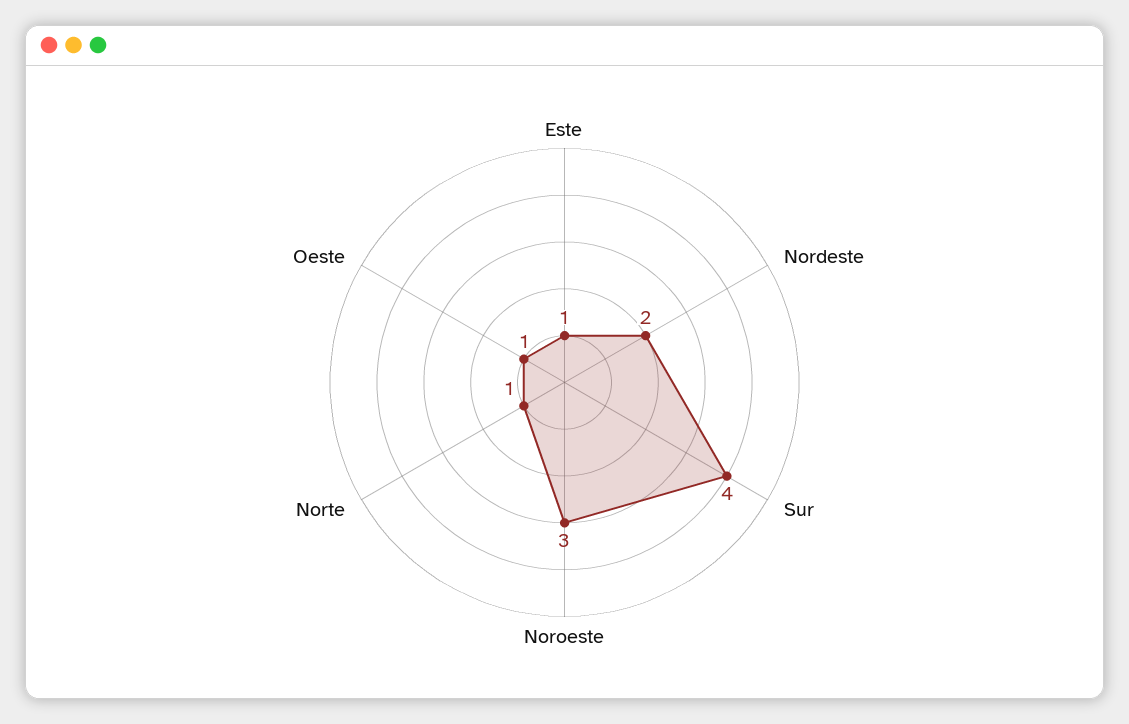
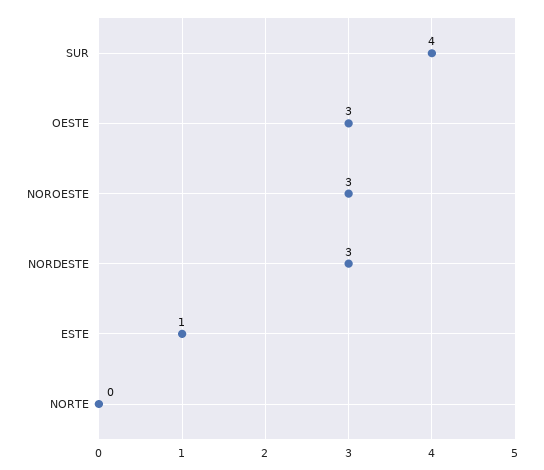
  {
    "Este": 1,
-   "Nordeste": 2,
+   "Nordeste": 3,
    "Sur": 4,
    "Noroeste": 3,
-   "Norte": 1,
+   "Norte": 0,
-   "Oeste": 1
+   "Oeste": 3
  }

